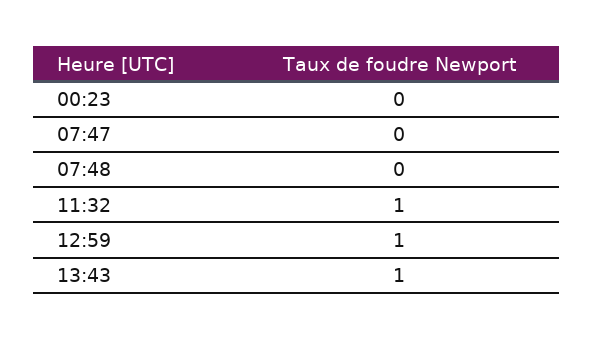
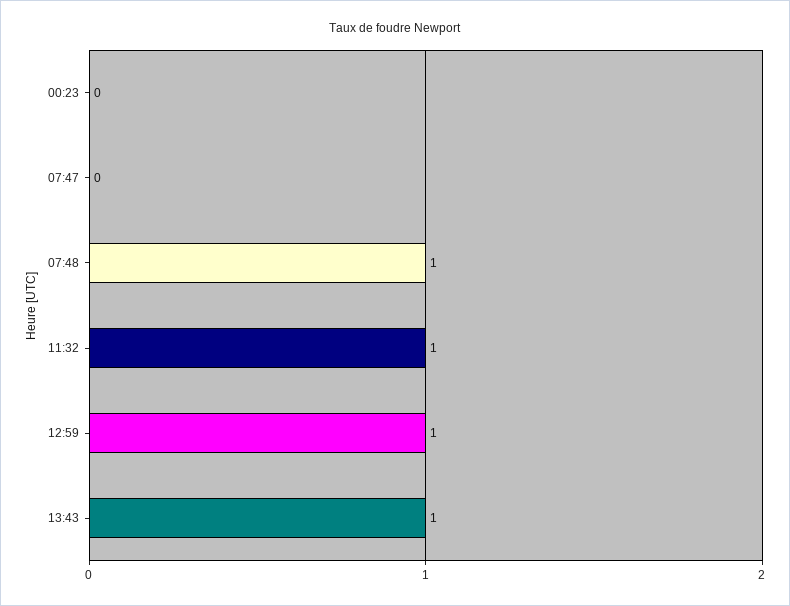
  {
    "00:23": 0,
    "07:47": 0,
-   "07:48": 0,
+   "07:48": 1,
    "11:32": 1,
    "12:59": 1,
    "13:43": 1
  }

